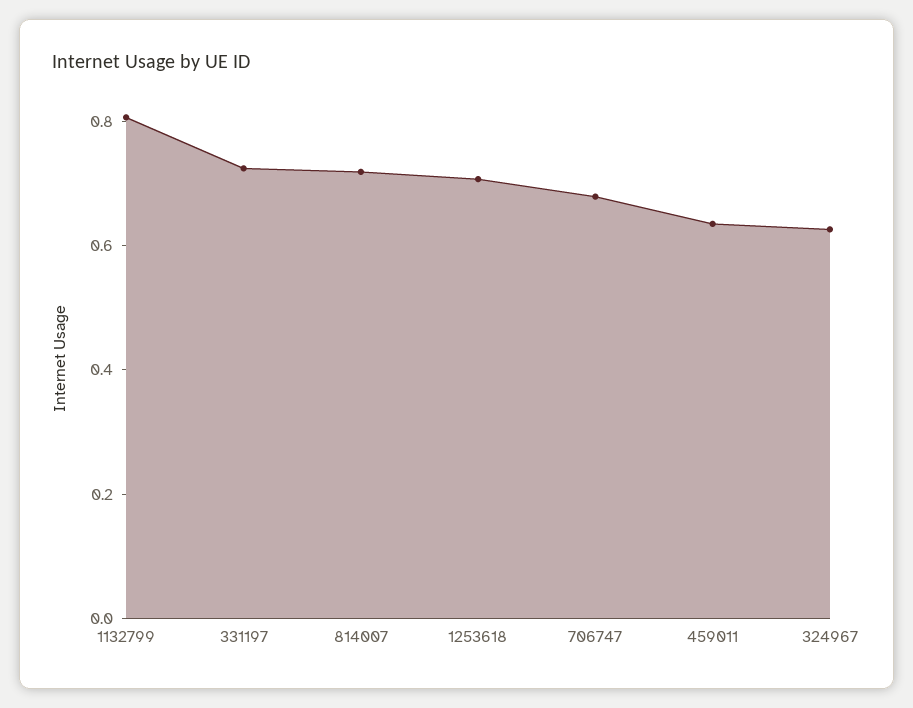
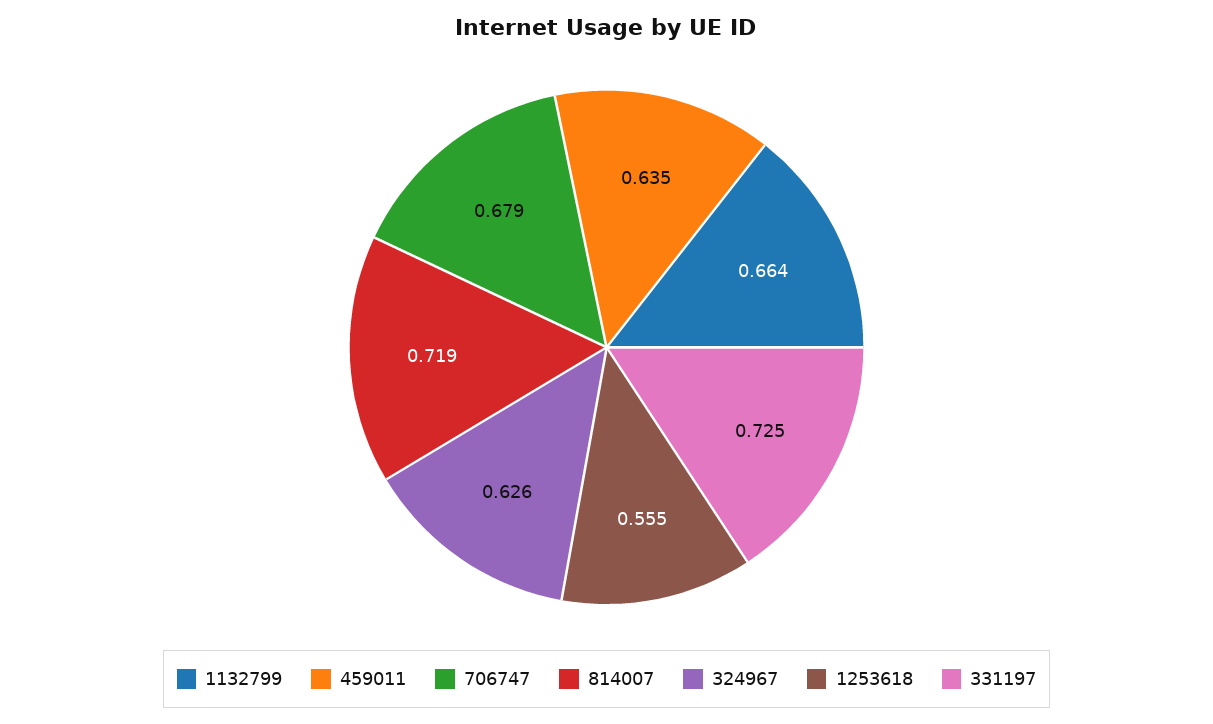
  {
-   "1132799": 0.8,
+   "1132799": 0.664,
    "331197": 0.725,
    "814007": 0.719,
-   "1253618": 0.7,
+   "1253618": 0.555,
    "706747": 0.679,
    "459011": 0.635,
    "324967": 0.626
  }

